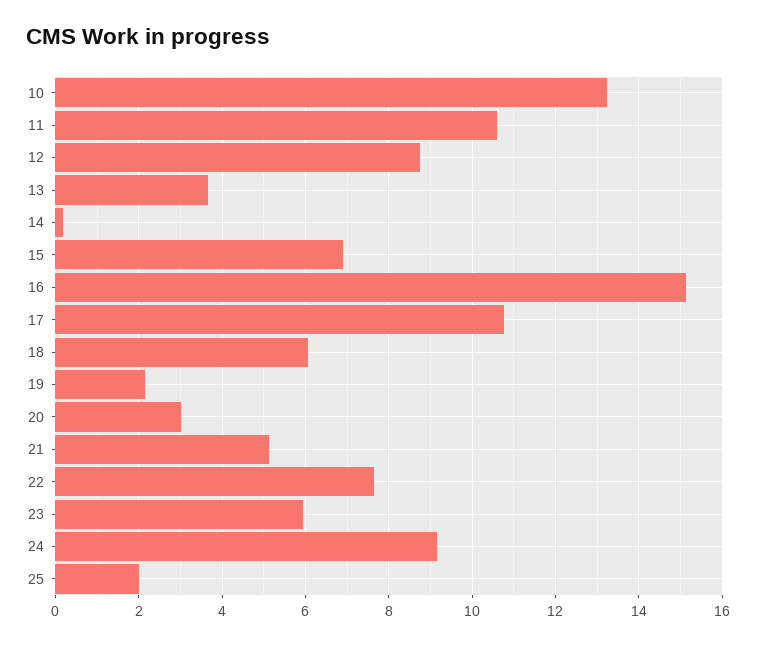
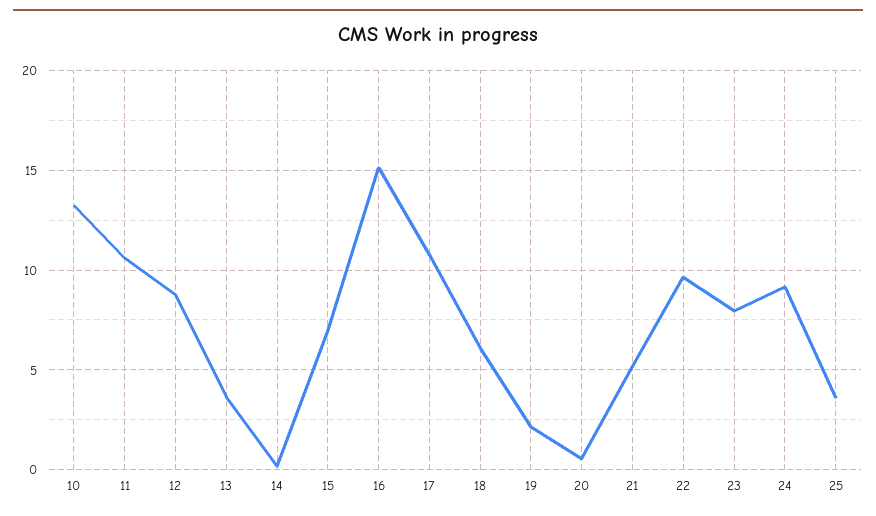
  {
    "10": 13.2,
    "11": 10.6,
    "12": 8.8,
    "13": 3.6,
    "14": 0.2,
    "15": 7,
    "16": 15.2,
    "17": 10.8,
    "18": 6,
    "19": 2.2,
-   "20": 3,
+   "20": 0.5,
    "21": 5.2,
-   "22": 7.6,
+   "22": 9.5,
-   "23": 6,
+   "23": 8,
    "24": 9.2,
-   "25": 2
+   "25": 3.5
  }

